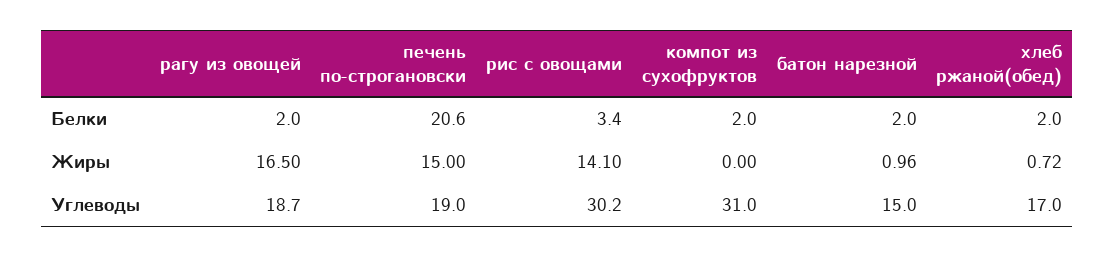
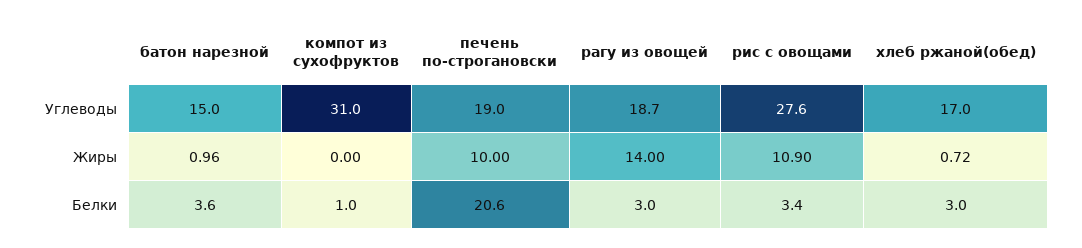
  {
    "рагу из овощей": {
-     "Белки": 2,
+     "Белки": 3,
-     "Жиры": 16.5,
+     "Жиры": 14,
      "Углеводы": 18.7
    },
    "печень по-строгановски": {
      "Белки": 20.6,
-     "Жиры": 15,
+     "Жиры": 10,
      "Углеводы": 19
    },
    "рис с овощами": {
      "Белки": 3.4,
-     "Жиры": 14.1,
+     "Жиры": 10.9,
-     "Углеводы": 30.2
+     "Углеводы": 27.6
    },
    "компот из сухофруктов": {
-     "Белки": 2,
+     "Белки": 1,
      "Жиры": 0,
      "Углеводы": 31
    },
    "батон нарезной": {
-     "Белки": 2,
+     "Белки": 3.6,
      "Жиры": 0.96,
      "Углеводы": 15
    },
    "хлеб ржаной(обед)": {
-     "Белки": 2,
+     "Белки": 3,
      "Жиры": 0.72,
      "Углеводы": 17
    }
  }

